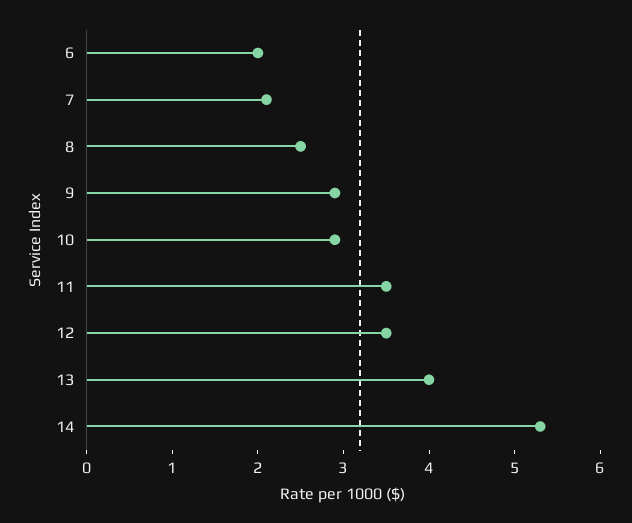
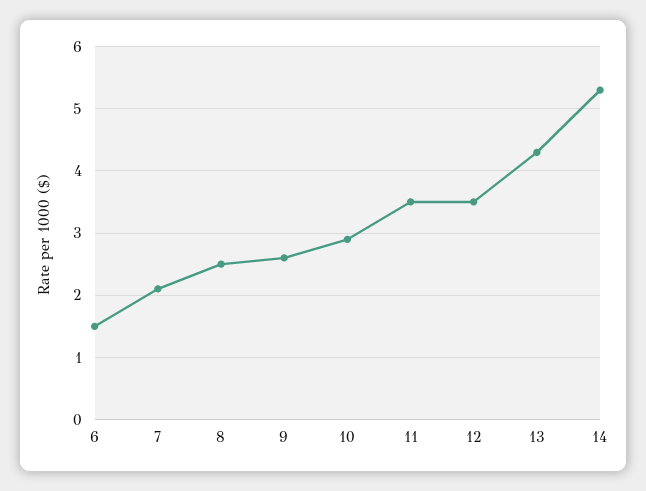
  {
-   "6": 2,
+   "6": 1.5,
    "7": 2.1,
    "8": 2.5,
-   "9": 2.9,
+   "9": 2.6,
    "10": 2.9,
    "11": 3.5,
    "12": 3.5,
-   "13": 4,
+   "13": 4.3,
    "14": 5.3
  }

